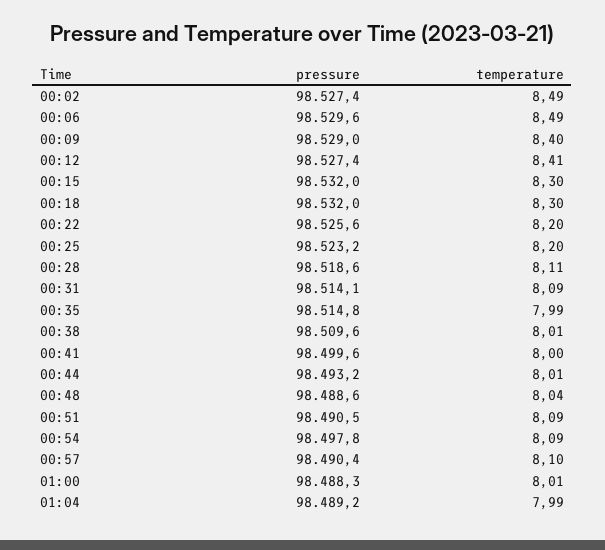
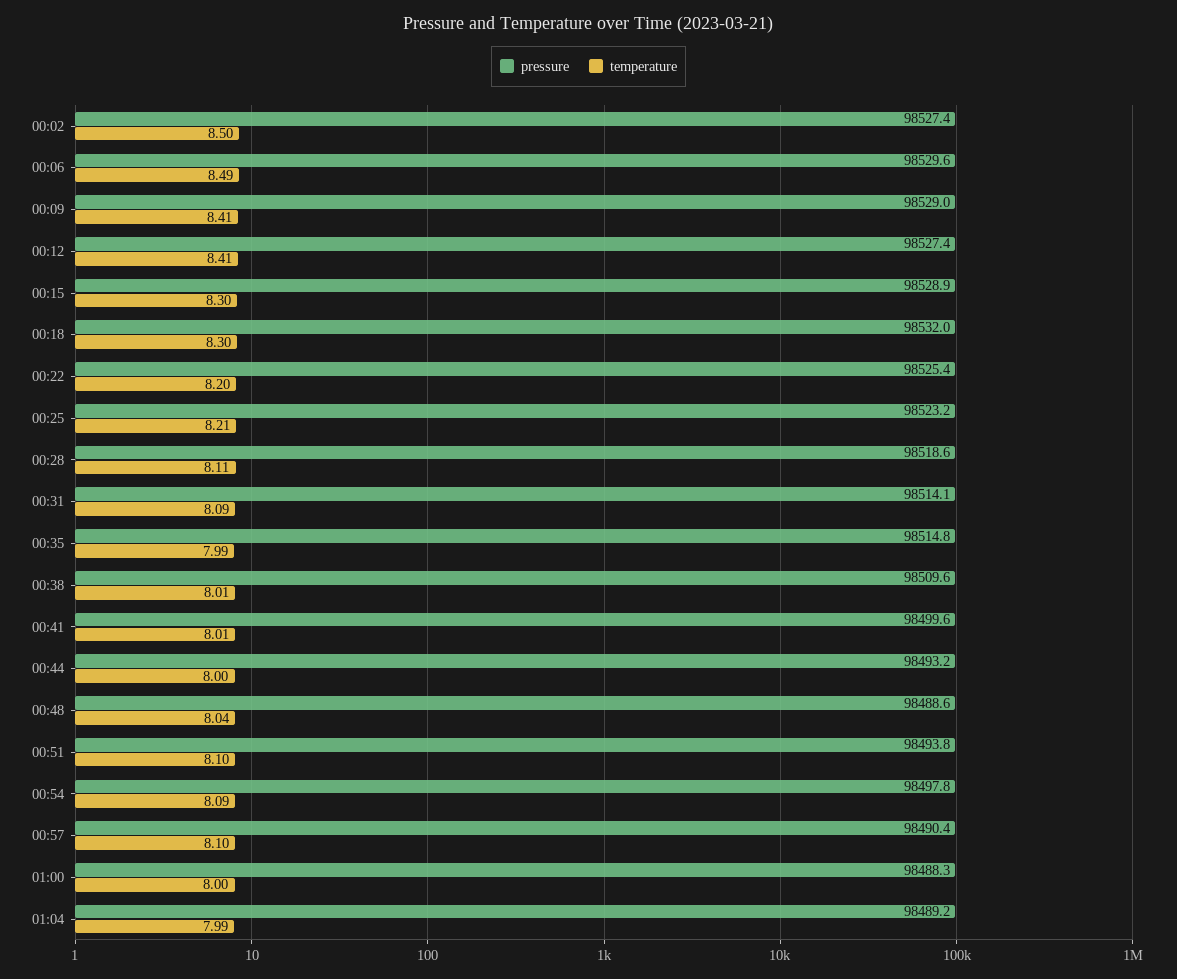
  {
    "pressure": {
      "00:02": 98527.4,
      "00:06": 98529.6,
      "00:09": 98529,
      "00:12": 98527.4,
-     "00:15": 98532,
+     "00:15": 98528.9,
      "00:18": 98532,
-     "00:22": 98525.6,
+     "00:22": 98525.4,
      "00:25": 98523.2,
      "00:28": 98518.6,
      "00:31": 98514.1,
      "00:35": 98514.8,
      "00:38": 98509.6,
      "00:41": 98499.6,
      "00:44": 98493.2,
      "00:48": 98488.6,
-     "00:51": 98490.5,
+     "00:51": 98493.8,
      "00:54": 98497.8,
      "00:57": 98490.4,
      "01:00": 98488.3,
      "01:04": 98489.2
    },
    "temperature": {
-     "00:02": 8.49,
+     "00:02": 8.5,
      "00:06": 8.49,
-     "00:09": 8.4,
+     "00:09": 8.41,
      "00:12": 8.41,
      "00:15": 8.3,
      "00:18": 8.3,
      "00:22": 8.2,
-     "00:25": 8.2,
+     "00:25": 8.21,
      "00:28": 8.11,
      "00:31": 8.09,
      "00:35": 7.99,
      "00:38": 8.01,
-     "00:41": 8,
+     "00:41": 8.01,
-     "00:44": 8.01,
+     "00:44": 8,
      "00:48": 8.04,
-     "00:51": 8.09,
+     "00:51": 8.1,
      "00:54": 8.09,
      "00:57": 8.1,
-     "01:00": 8.01,
+     "01:00": 8,
      "01:04": 7.99
    }
  }

